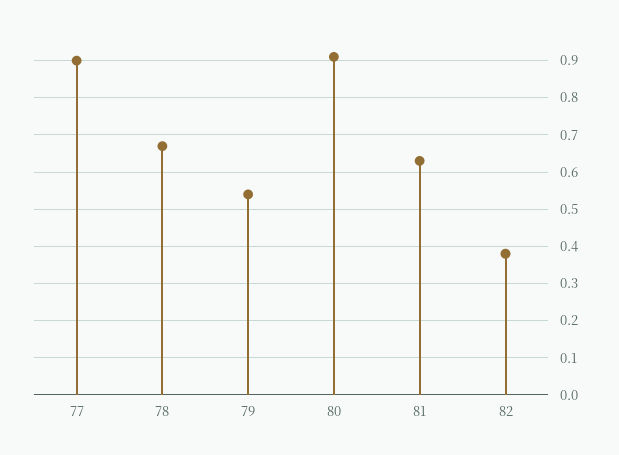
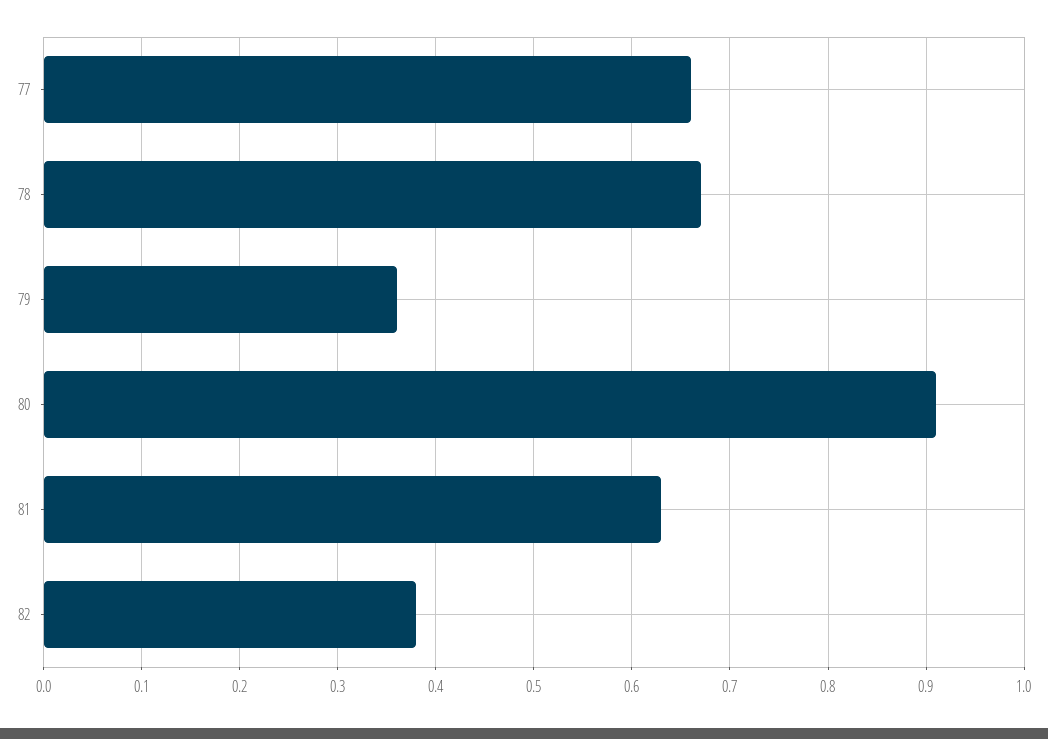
  {
-   "77": 0.9,
+   "77": 0.66,
    "78": 0.67,
-   "79": 0.55,
+   "79": 0.36,
    "80": 0.91,
    "81": 0.63,
    "82": 0.38
  }

